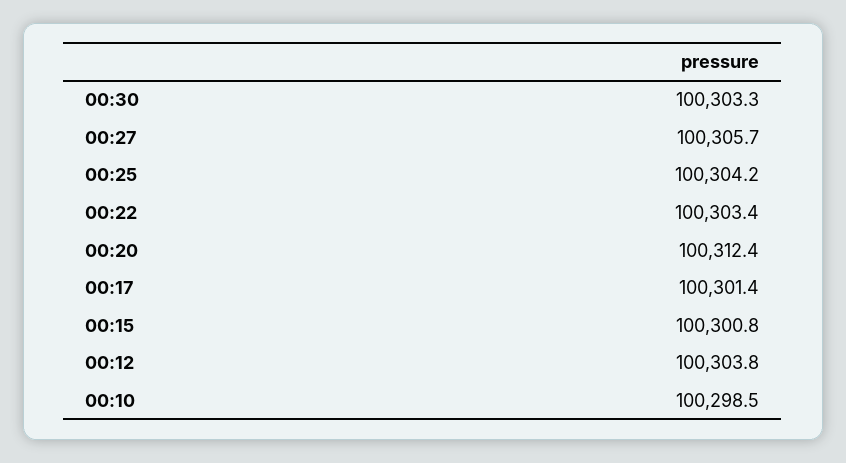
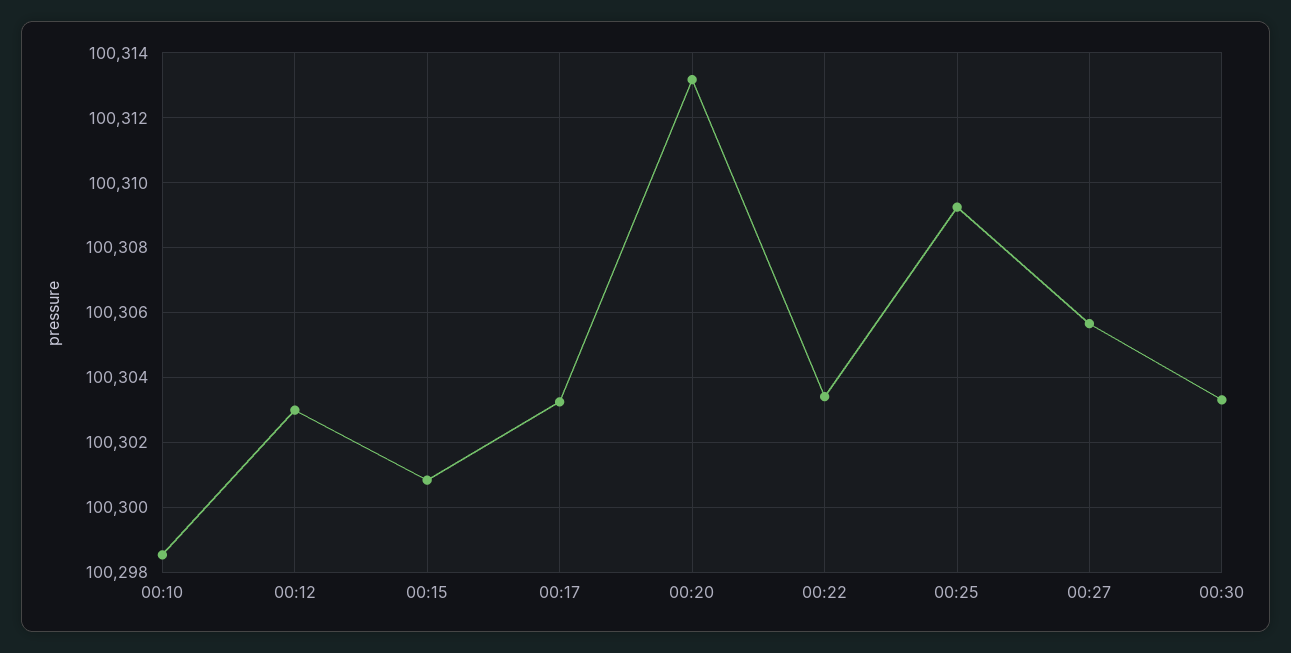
  {
    "00:30": 100303.3,
    "00:27": 100305.7,
-   "00:25": 100304.2,
+   "00:25": 100309.2,
    "00:22": 100303.4,
-   "00:20": 100312.4,
+   "00:20": 100313.2,
-   "00:17": 100301.4,
+   "00:17": 100303.2,
    "00:15": 100300.8,
-   "00:12": 100303.8,
+   "00:12": 100303,
    "00:10": 100298.5
  }

